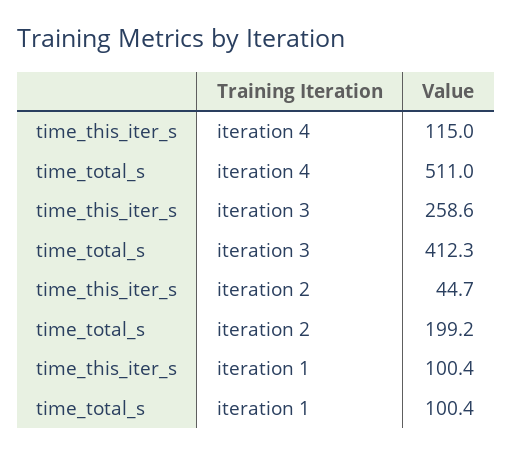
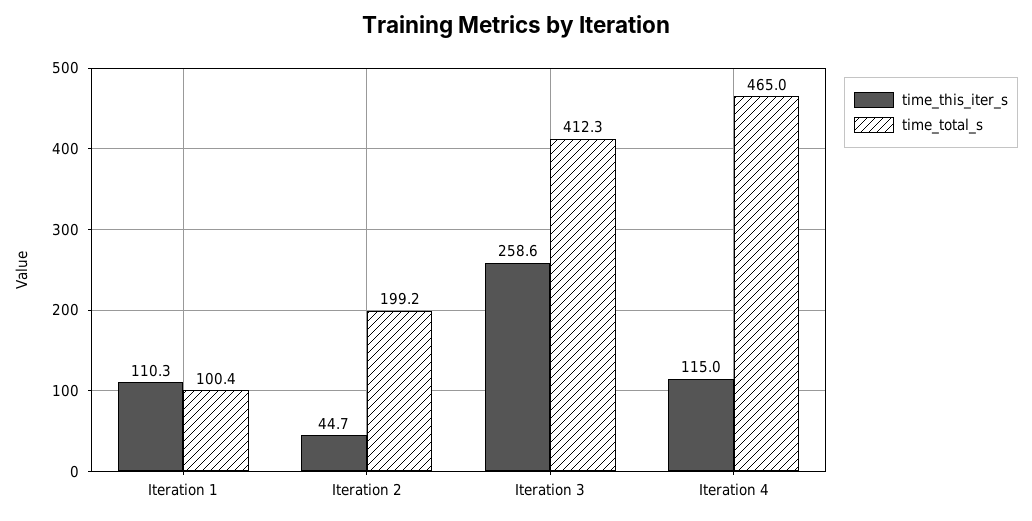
  {
    "time_this_iter_s": {
      "iteration 4": 115,
      "iteration 3": 258.6,
      "iteration 2": 44.7,
-     "iteration 1": 100.4
+     "iteration 1": 110.3
    },
    "time_total_s": {
-     "iteration 4": 511,
+     "iteration 4": 465,
      "iteration 3": 412.3,
      "iteration 2": 199.2,
      "iteration 1": 100.4
    }
  }

